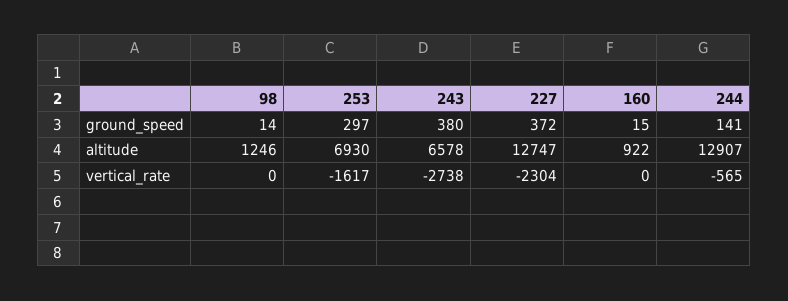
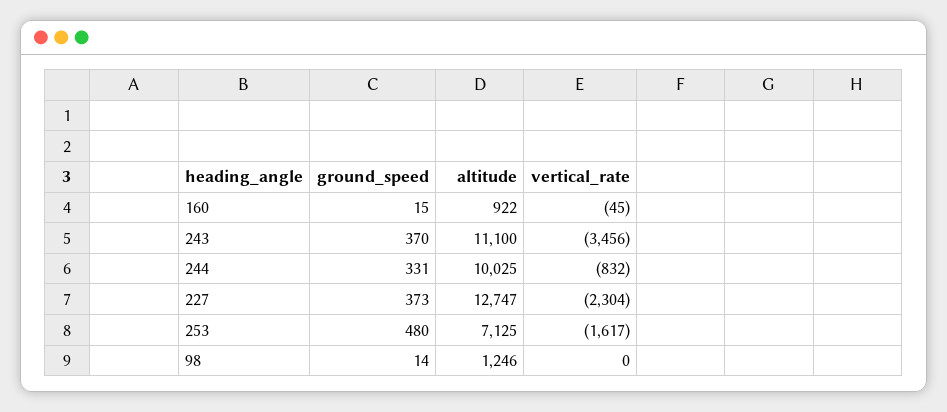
  {
    "98": {
      "ground_speed": 14,
      "altitude": 1246,
      "vertical_rate": 0
    },
    "253": {
-     "ground_speed": 297,
+     "ground_speed": 480,
-     "altitude": 6930,
+     "altitude": 7125,
      "vertical_rate": -1617
    },
    "243": {
-     "ground_speed": 380,
+     "ground_speed": 370,
-     "altitude": 6578,
+     "altitude": 11100,
-     "vertical_rate": -2738
+     "vertical_rate": -3456
    },
    "227": {
-     "ground_speed": 372,
+     "ground_speed": 373,
      "altitude": 12747,
      "vertical_rate": -2304
    },
    "160": {
      "ground_speed": 15,
      "altitude": 922,
-     "vertical_rate": 0
+     "vertical_rate": -45
    },
    "244": {
-     "ground_speed": 141,
+     "ground_speed": 331,
-     "altitude": 12907,
+     "altitude": 10025,
-     "vertical_rate": -565
+     "vertical_rate": -832
    }
  }

